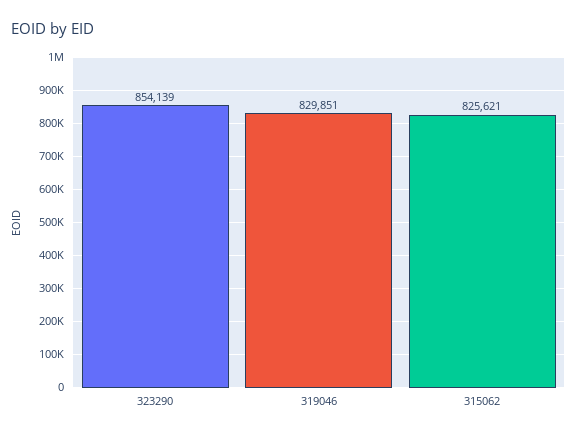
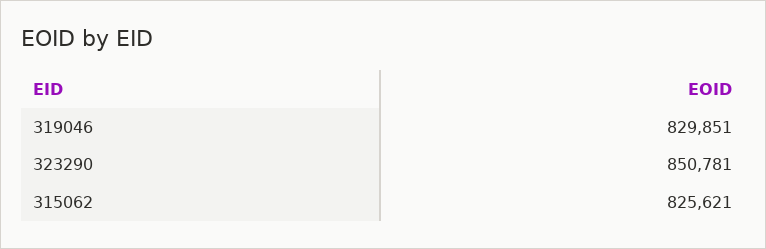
  {
-   "323290": 854139,
+   "323290": 850781,
    "319046": 829851,
    "315062": 825621
  }

